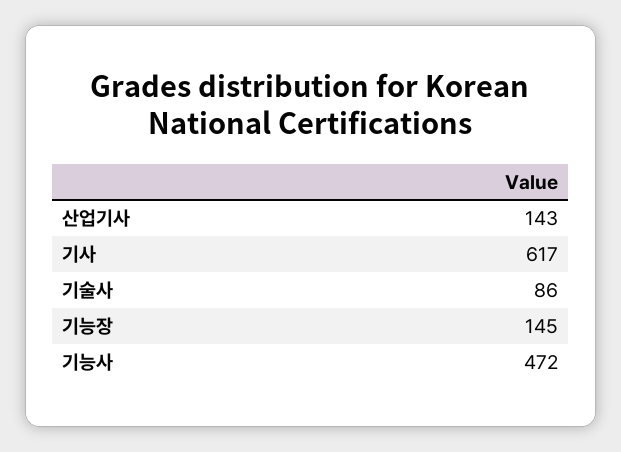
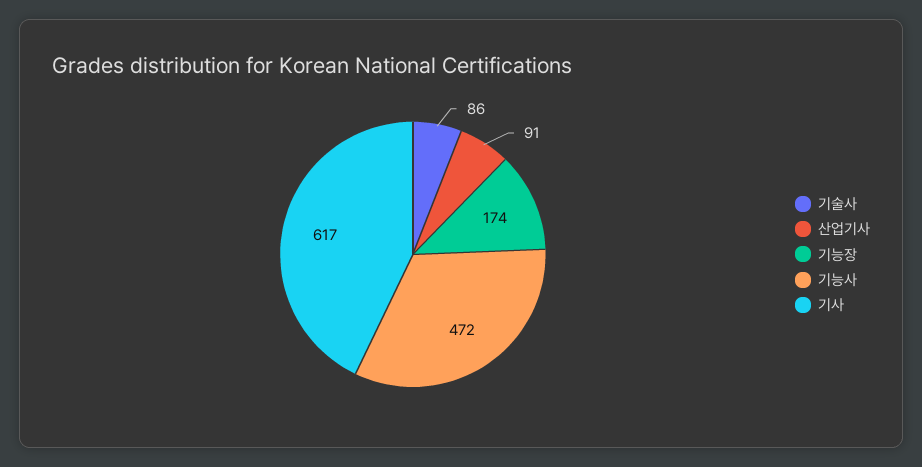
  {
-   "산업기사": 143,
+   "산업기사": 91,
    "기사": 617,
    "기술사": 86,
-   "기능장": 145,
+   "기능장": 174,
    "기능사": 472
  }

